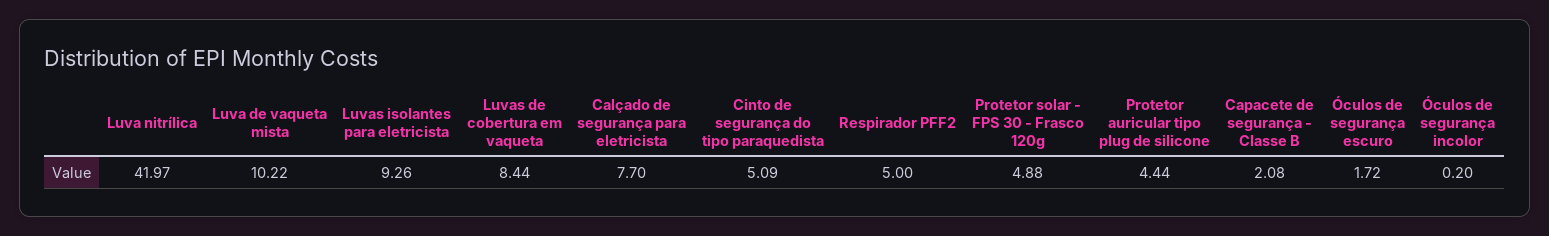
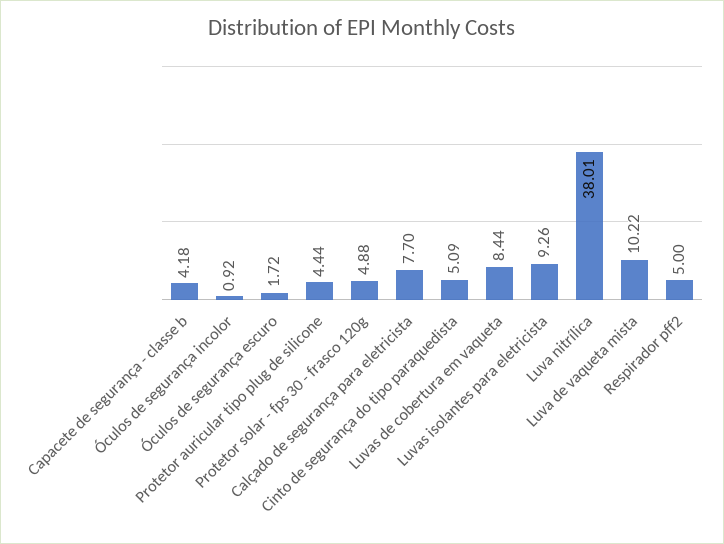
  {
-   "Luva nitrílica": 41.97,
+   "Luva nitrílica": 38.01,
    "Luva de vaqueta mista": 10.22,
    "Luvas isolantes para eletricista": 9.26,
    "Luvas de cobertura em vaqueta": 8.44,
    "Calçado de segurança para eletricista": 7.7,
    "Cinto de segurança do tipo paraquedista": 5.09,
    "Respirador PFF2": 5,
    "Protetor solar - FPS 30 - Frasco 120g": 4.88,
    "Protetor auricular tipo plug de silicone": 4.44,
-   "Capacete de segurança - Classe B": 2.08,
+   "Capacete de segurança - Classe B": 4.18,
    "Óculos de segurança escuro": 1.72,
-   "Óculos de segurança incolor": 0.2
+   "Óculos de segurança incolor": 0.92
  }

